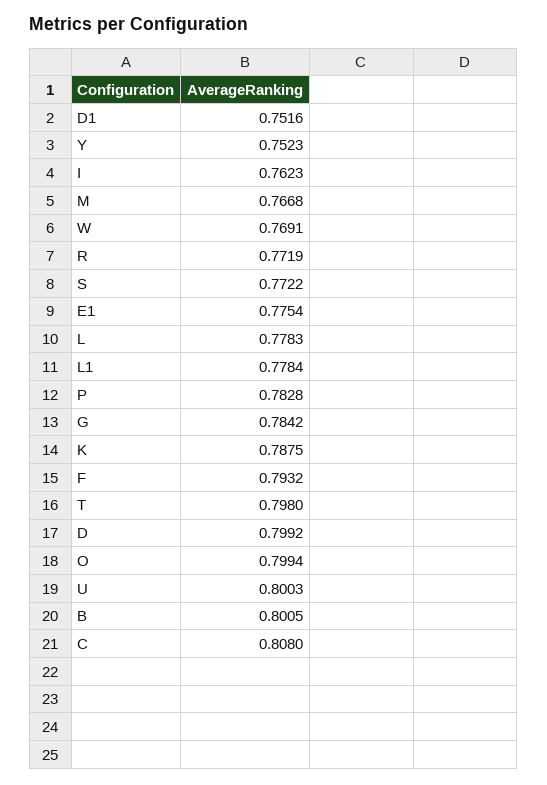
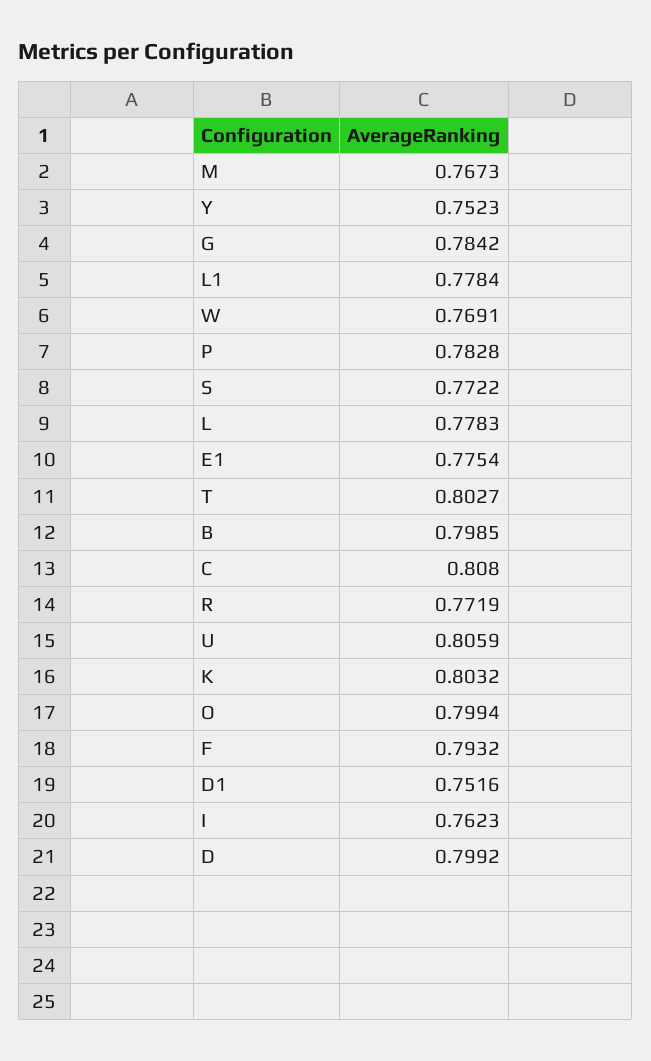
  {
    "D1": 0.7516,
    "Y": 0.7523,
    "I": 0.7623,
-   "M": 0.7668,
+   "M": 0.7673,
    "W": 0.7691,
    "R": 0.7719,
    "S": 0.7722,
    "E1": 0.7754,
    "L": 0.7783,
    "L1": 0.7784,
    "P": 0.7828,
    "G": 0.7842,
-   "K": 0.7875,
+   "K": 0.8032,
    "F": 0.7932,
-   "T": 0.798,
+   "T": 0.8027,
    "D": 0.7992,
    "O": 0.7994,
-   "U": 0.8003,
+   "U": 0.8059,
-   "B": 0.8005,
+   "B": 0.7985,
    "C": 0.808
  }

